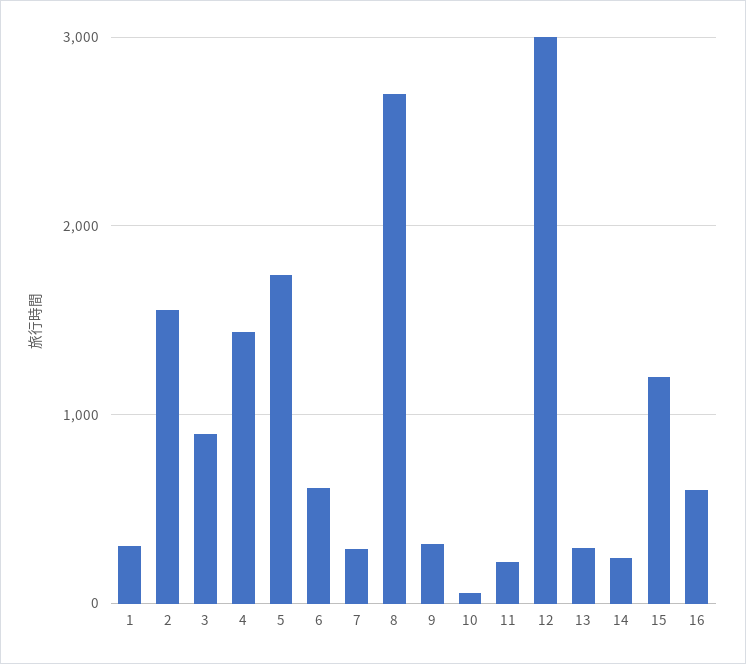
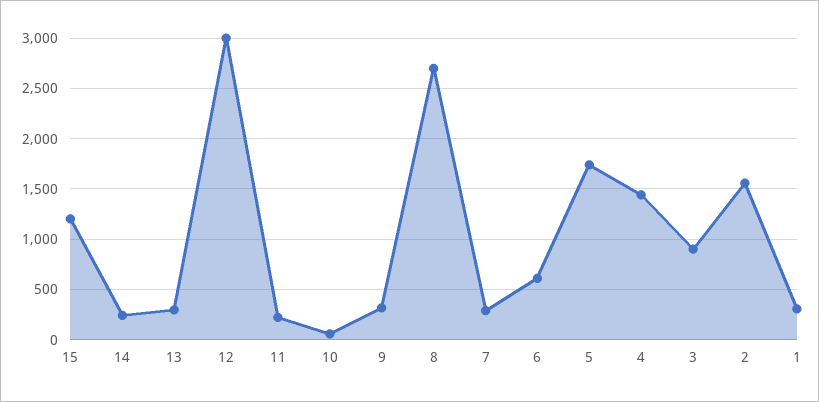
  {
    "1": 300,
    "2": 1600,
    "3": 900,
    "4": 1400,
    "5": 1700,
    "6": 600,
    "7": 300,
    "8": 2700,
    "9": 300,
    "10": 100,
    "11": 200,
    "12": 3000,
    "13": 300,
    "14": 200,
-   "15": 1200,
+   "15": 1200
-   "16": 600
  }

